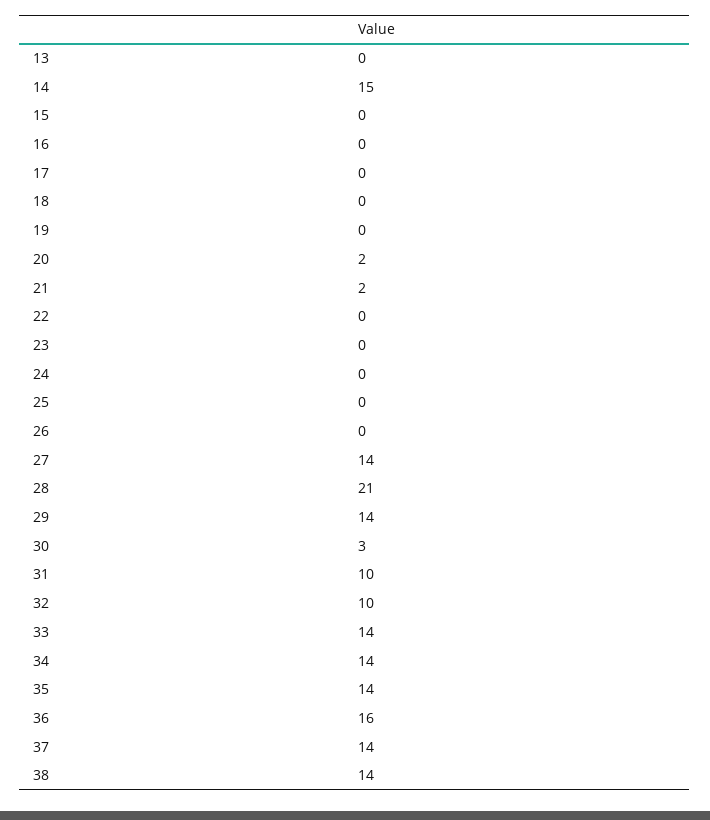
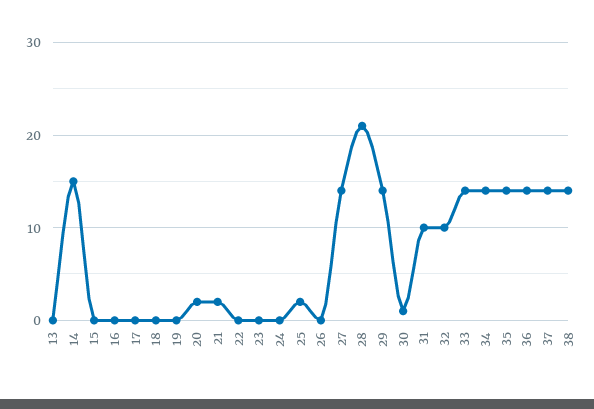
  {
    "13": 0,
    "14": 15,
    "15": 0,
    "16": 0,
    "17": 0,
    "18": 0,
    "19": 0,
    "20": 2,
    "21": 2,
    "22": 0,
    "23": 0,
    "24": 0,
-   "25": 0,
+   "25": 2,
    "26": 0,
    "27": 14,
    "28": 21,
    "29": 14,
-   "30": 3,
+   "30": 1,
    "31": 10,
    "32": 10,
    "33": 14,
    "34": 14,
    "35": 14,
-   "36": 16,
+   "36": 14,
    "37": 14,
    "38": 14
  }

